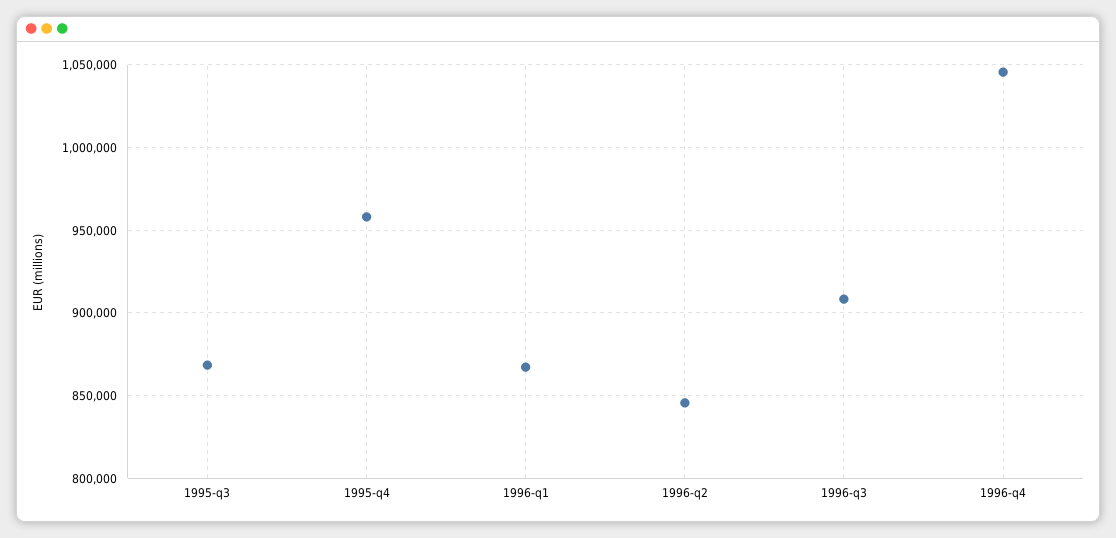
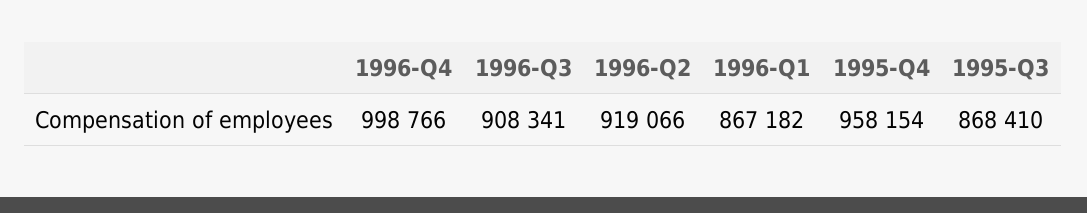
  {
    "1995-q3": 868410,
    "1995-q4": 958154,
    "1996-q1": 867182,
-   "1996-q2": 845000,
+   "1996-q2": 919066,
    "1996-q3": 908341,
-   "1996-q4": 1045000
+   "1996-q4": 998766
  }

